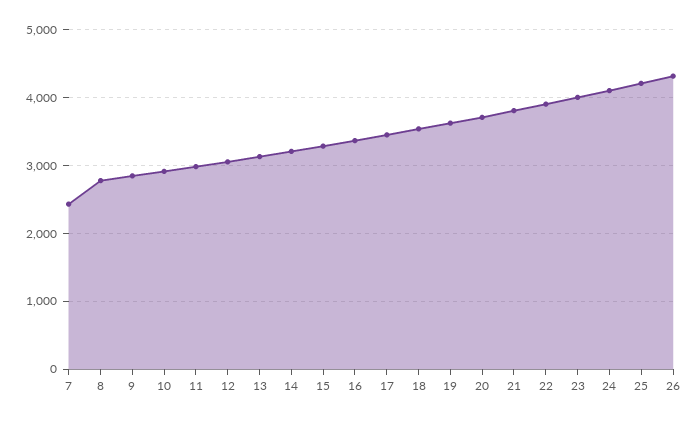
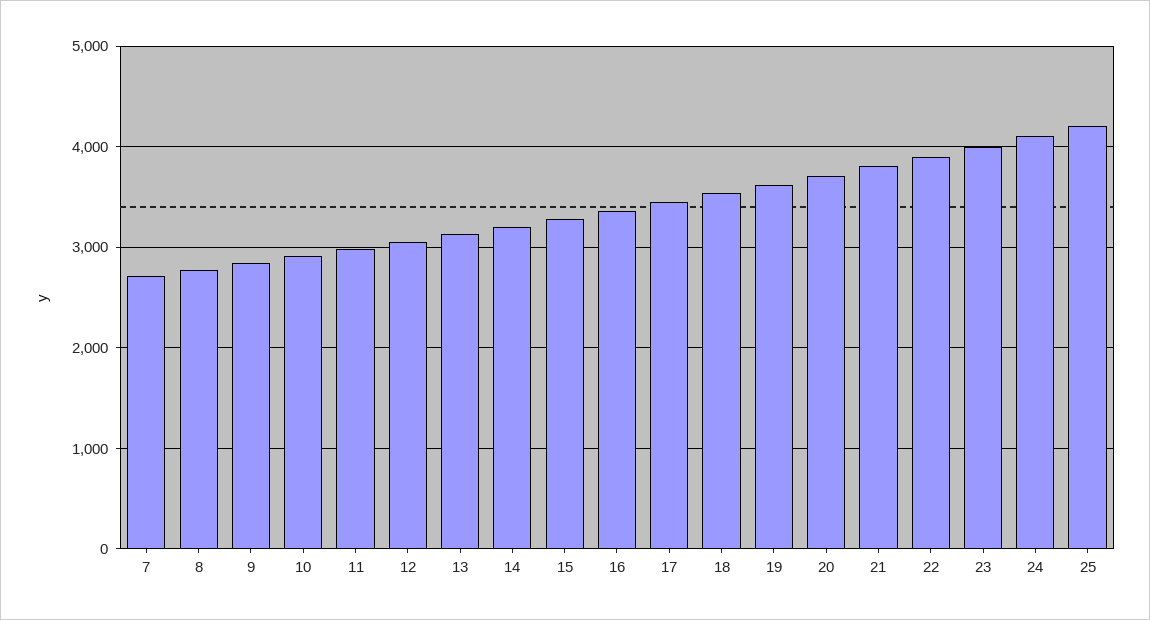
  {
-   "7": 2400,
+   "7": 2700,
    "8": 2800,
    "9": 2800,
    "10": 2900,
    "11": 3000,
    "12": 3100,
    "13": 3100,
    "14": 3200,
    "15": 3300,
    "16": 3400,
    "17": 3500,
    "18": 3500,
    "19": 3600,
    "20": 3700,
    "21": 3800,
    "22": 3900,
    "23": 4000,
    "24": 4100,
-   "25": 4200,
+   "25": 4200
-   "26": 4300
  }

